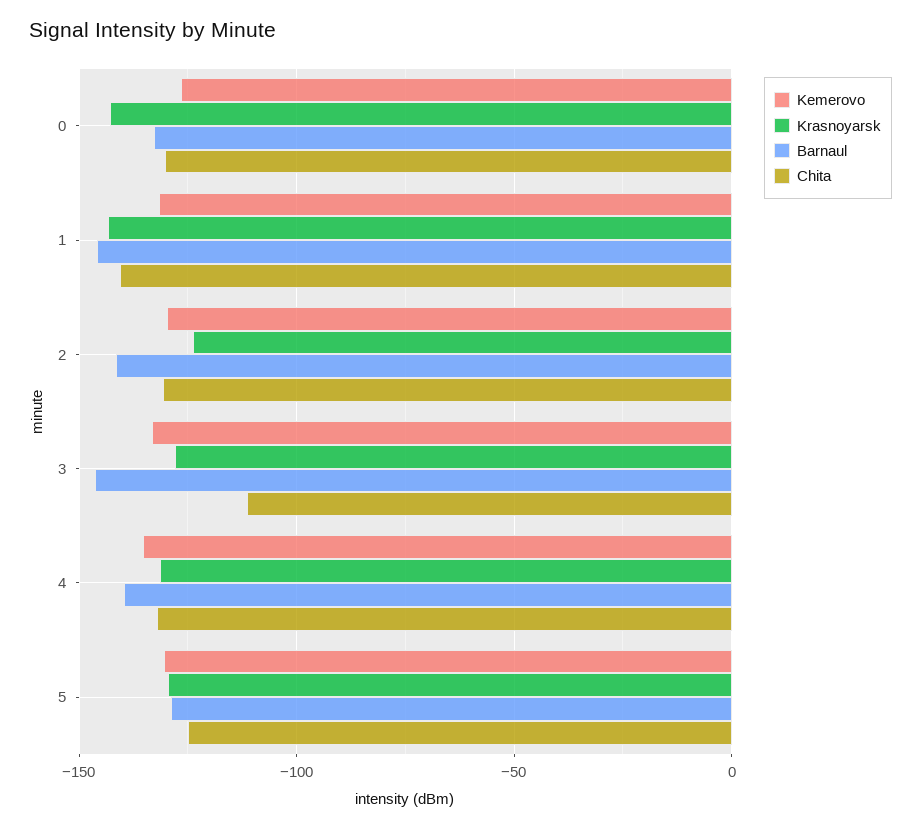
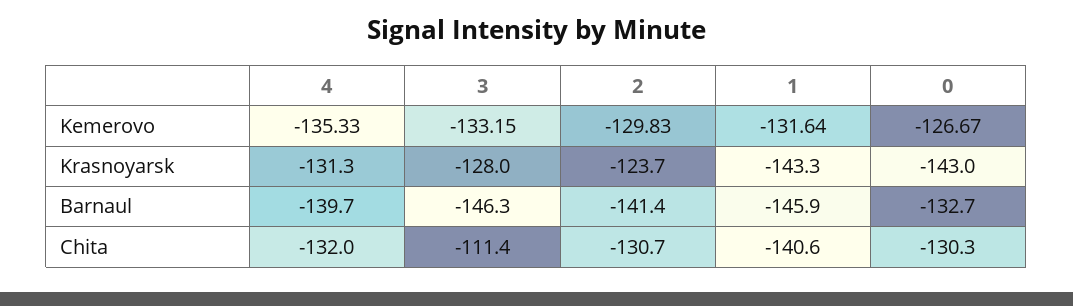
  {
    "Kemerovo": {
      "0": -126.67,
      "1": -131.64,
      "2": -129.83,
      "3": -133.15,
-     "4": -135.33,
+     "4": -135.33
-     "5": -130
    },
    "Krasnoyarsk": {
      "0": -143,
      "1": -143.3,
      "2": -123.7,
      "3": -128,
-     "4": -131.3,
+     "4": -131.3
-     "5": -130
    },
    "Barnaul": {
      "0": -132.7,
      "1": -145.9,
      "2": -141.4,
      "3": -146.3,
-     "4": -139.7,
+     "4": -139.7
-     "5": -130
    },
    "Chita": {
      "0": -130.3,
      "1": -140.6,
      "2": -130.7,
      "3": -111.4,
-     "4": -132,
+     "4": -132
-     "5": -125
    }
  }

